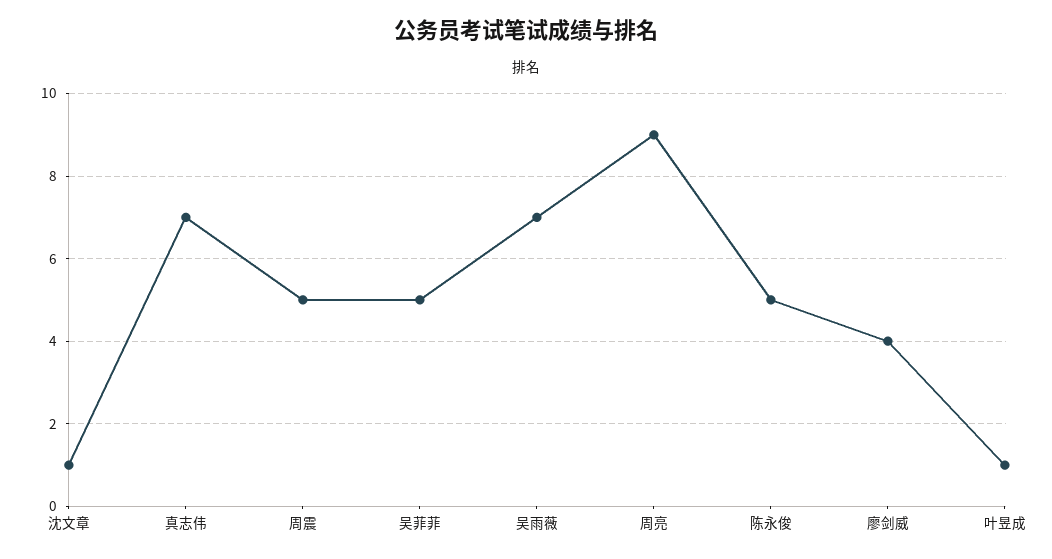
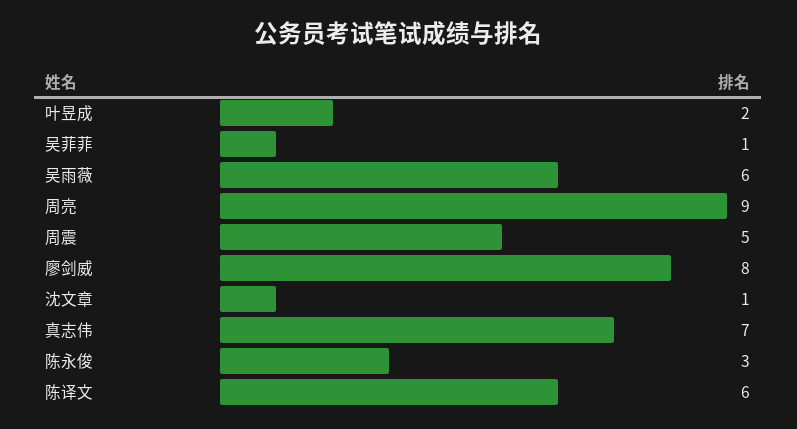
  {
    "沈文章": 1,
    "真志伟": 7,
    "周震": 5,
-   "吴菲菲": 5,
+   "吴菲菲": 1,
-   "吴雨薇": 7,
+   "吴雨薇": 6,
    "周亮": 9,
-   "陈永俊": 5,
+   "陈永俊": 3,
-   "廖剑威": 4,
+   "廖剑威": 8,
-   "叶昱成": 1
+   "叶昱成": 2,
+   "陈译文": 6
  }

